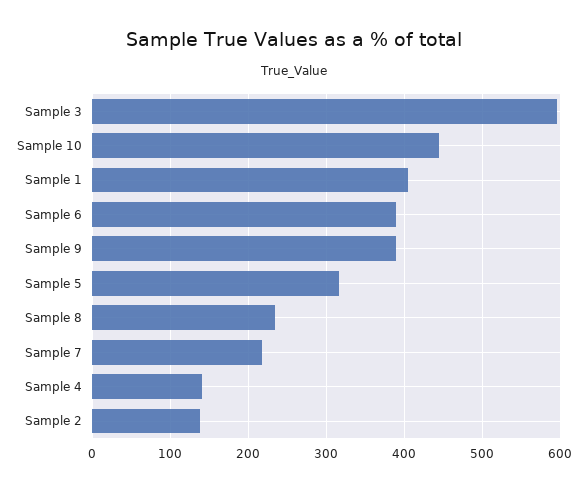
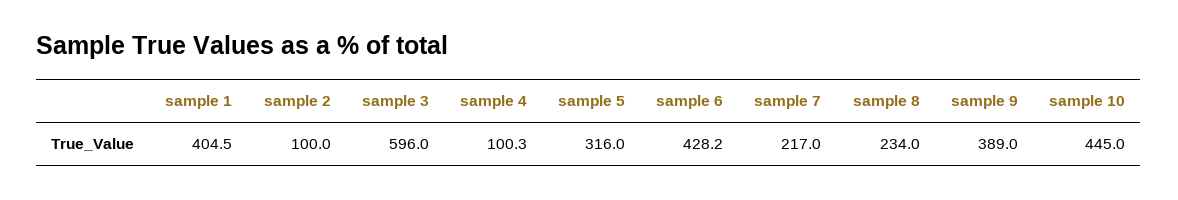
  {
    "Sample 3": 596,
    "Sample 10": 445,
    "Sample 1": 404.5,
-   "Sample 6": 390,
+   "Sample 6": 428.2,
    "Sample 9": 389,
    "Sample 5": 316,
    "Sample 8": 234,
    "Sample 7": 217,
-   "Sample 4": 140,
+   "Sample 4": 100.3,
-   "Sample 2": 140
+   "Sample 2": 100
  }

